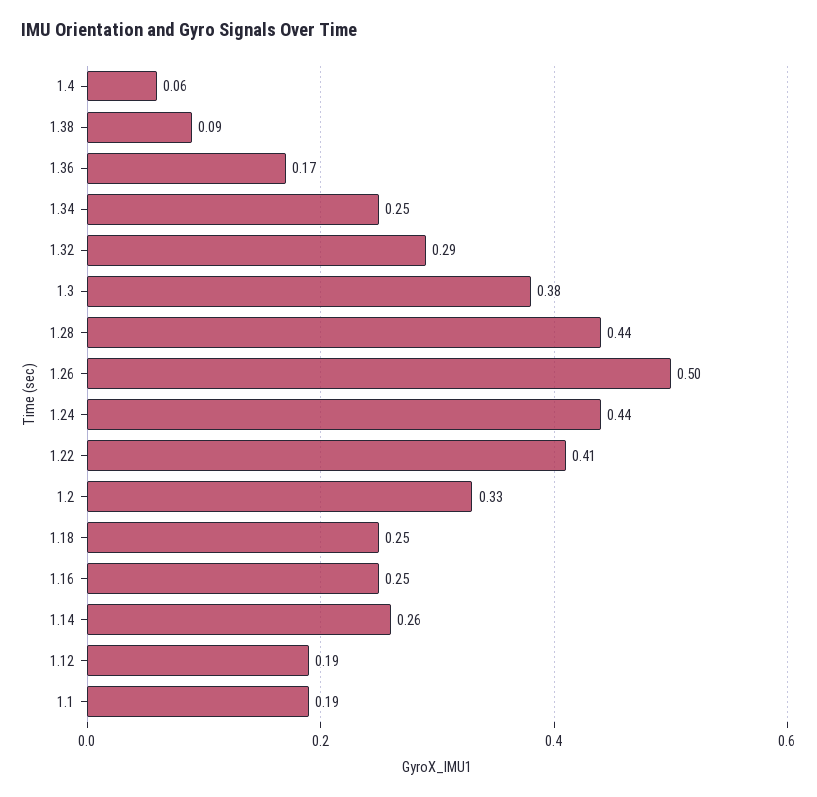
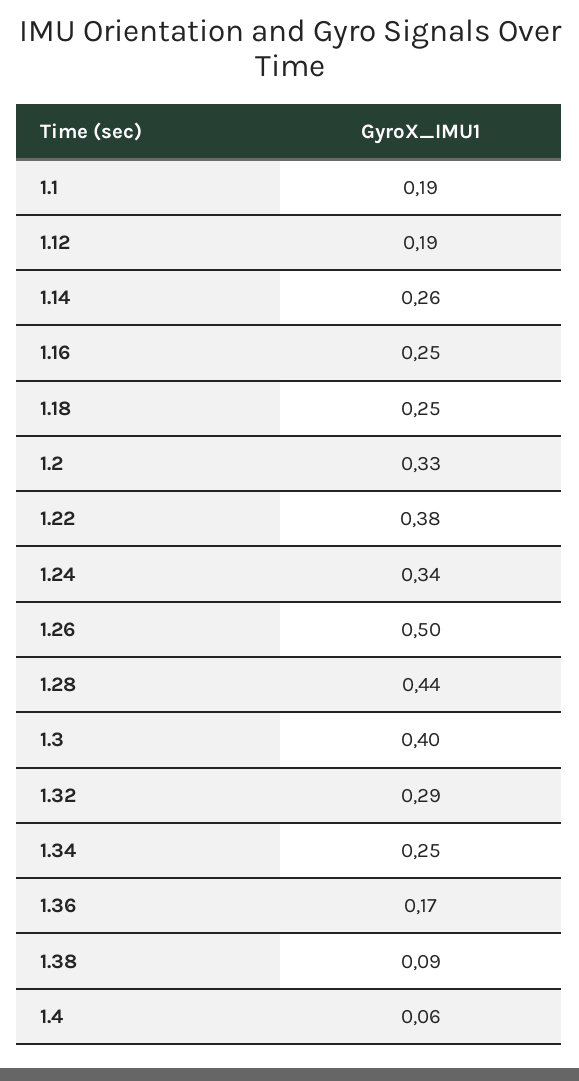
  {
    "1.4": 0.06,
    "1.38": 0.09,
    "1.36": 0.17,
    "1.34": 0.25,
    "1.32": 0.29,
-   "1.3": 0.38,
+   "1.3": 0.4,
    "1.28": 0.44,
    "1.26": 0.5,
-   "1.24": 0.44,
+   "1.24": 0.34,
-   "1.22": 0.41,
+   "1.22": 0.38,
    "1.2": 0.33,
    "1.18": 0.25,
    "1.16": 0.25,
    "1.14": 0.26,
    "1.12": 0.19,
    "1.1": 0.19
  }

